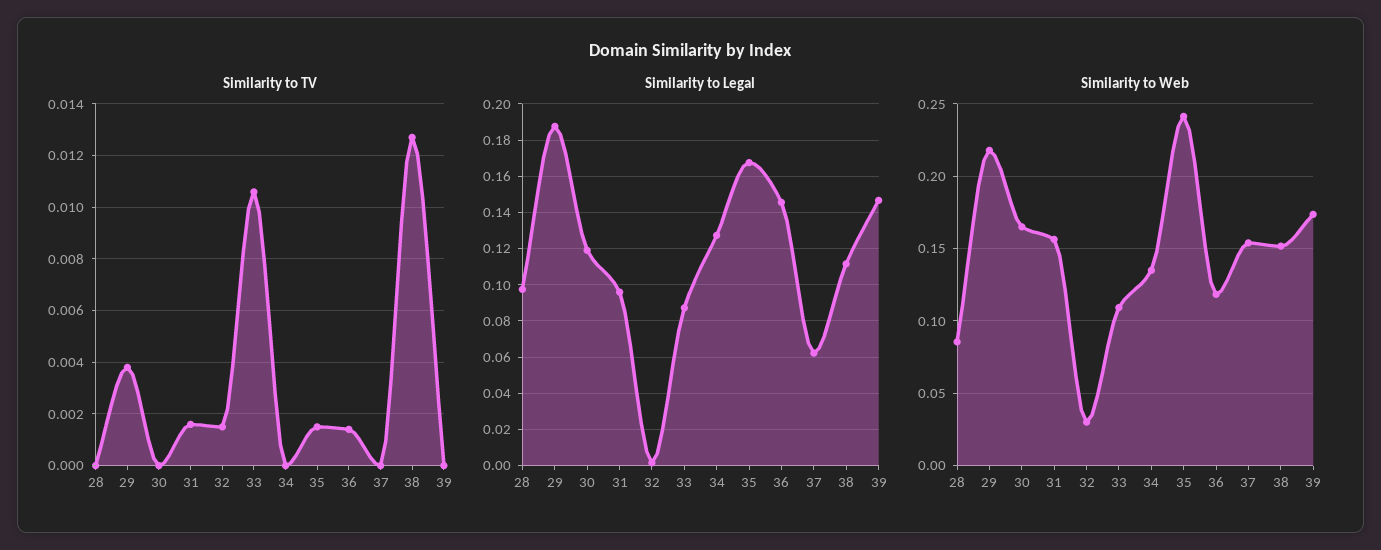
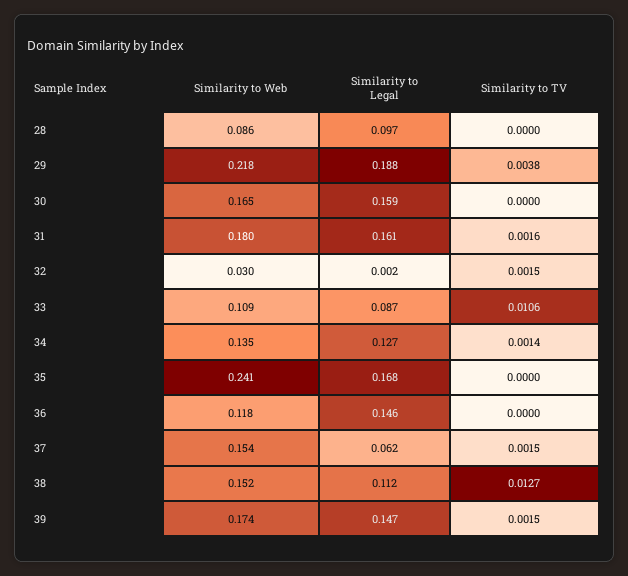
  {
    "Similarity to TV": {
      "28": 0,
      "29": 0.0038,
      "30": 0,
      "31": 0.0016,
      "32": 0.0015,
      "33": 0.0106,
-     "34": 0,
+     "34": 0.0014,
-     "35": 0.0015,
+     "35": 0,
-     "36": 0.0015,
+     "36": 0,
-     "37": 0,
+     "37": 0.0015,
      "38": 0.0127,
-     "39": 0
+     "39": 0.0015
    },
    "Similarity to Legal": {
      "28": 0.097,
      "29": 0.188,
-     "30": 0.12,
+     "30": 0.159,
-     "31": 0.095,
+     "31": 0.161,
      "32": 0.002,
      "33": 0.087,
      "34": 0.127,
      "35": 0.168,
      "36": 0.146,
      "37": 0.062,
      "38": 0.112,
      "39": 0.147
    },
    "Similarity to Web": {
      "28": 0.086,
      "29": 0.218,
      "30": 0.165,
-     "31": 0.155,
+     "31": 0.18,
      "32": 0.03,
      "33": 0.109,
      "34": 0.135,
      "35": 0.241,
      "36": 0.118,
      "37": 0.154,
      "38": 0.152,
      "39": 0.174
    }
  }

